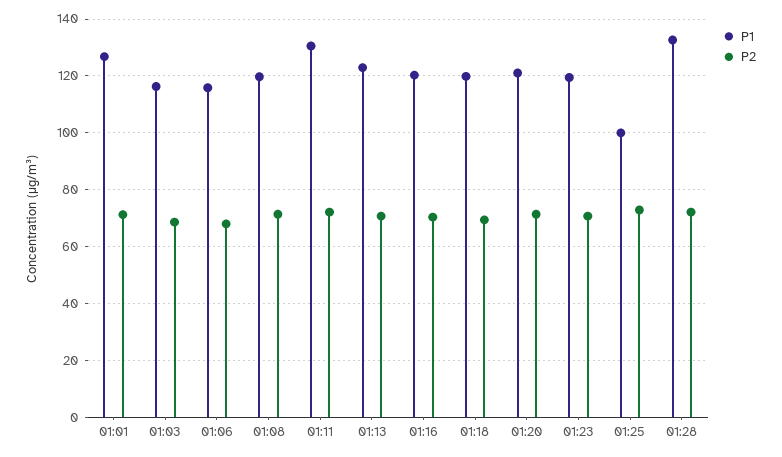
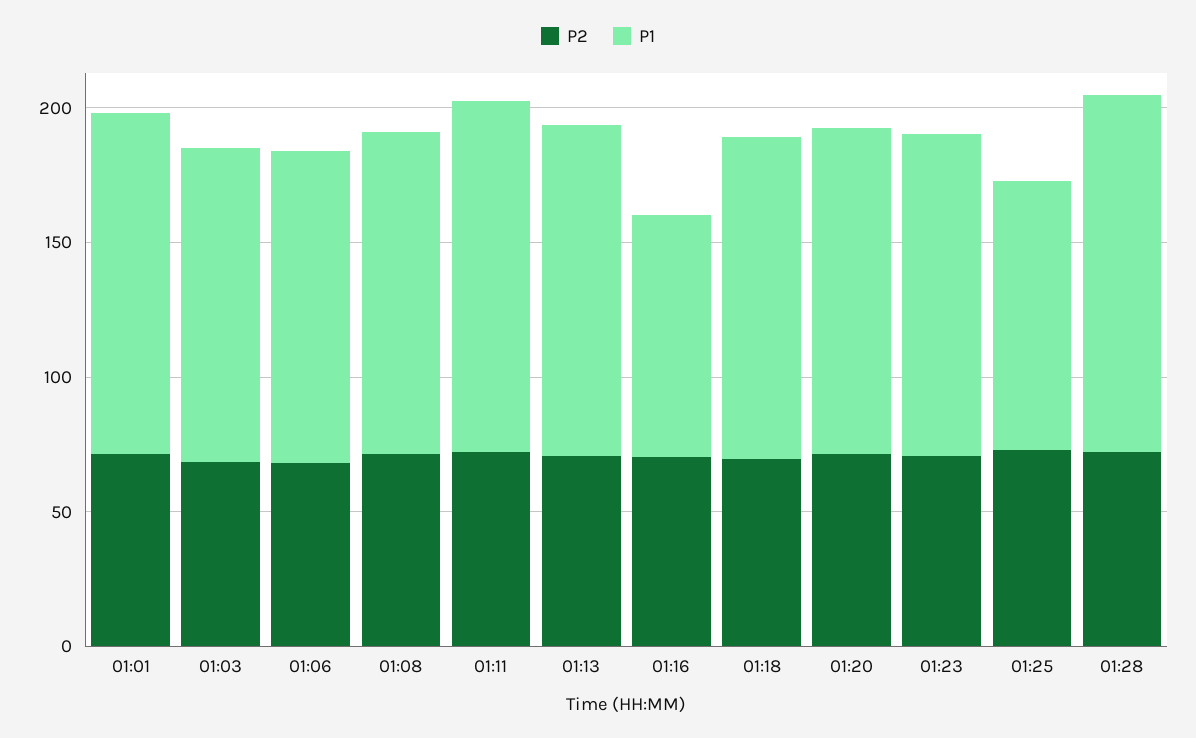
  {
    "P1": {
      "01:01": 127.5,
      "01:03": 117.5,
      "01:06": 115,
      "01:08": 120,
      "01:11": 130,
      "01:13": 122.5,
-     "01:16": 120,
+     "01:16": 90,
      "01:18": 120,
      "01:20": 120,
      "01:23": 120,
      "01:25": 100,
      "01:28": 132.5
    },
    "P2": {
      "01:01": 72.5,
      "01:03": 67.5,
      "01:06": 67.5,
      "01:08": 72.5,
      "01:11": 72.5,
      "01:13": 70,
      "01:16": 70,
      "01:18": 70,
      "01:20": 72.5,
      "01:23": 70,
      "01:25": 72.5,
      "01:28": 72.5
    }
  }

